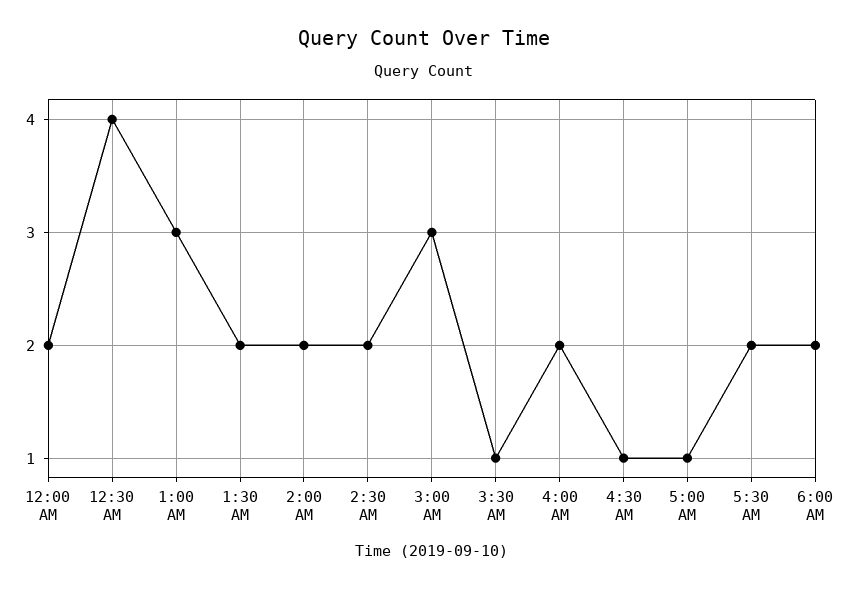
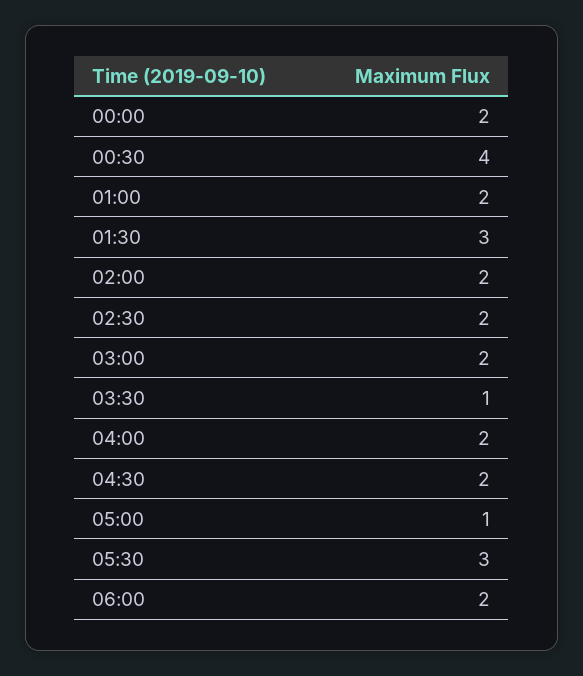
  {
    "12:00 AM": 2,
    "12:30 AM": 4,
-   "1:00 AM": 3,
+   "1:00 AM": 2,
-   "1:30 AM": 2,
+   "1:30 AM": 3,
    "2:00 AM": 2,
    "2:30 AM": 2,
-   "3:00 AM": 3,
+   "3:00 AM": 2,
    "3:30 AM": 1,
    "4:00 AM": 2,
-   "4:30 AM": 1,
+   "4:30 AM": 2,
    "5:00 AM": 1,
-   "5:30 AM": 2,
+   "5:30 AM": 3,
    "6:00 AM": 2
  }

